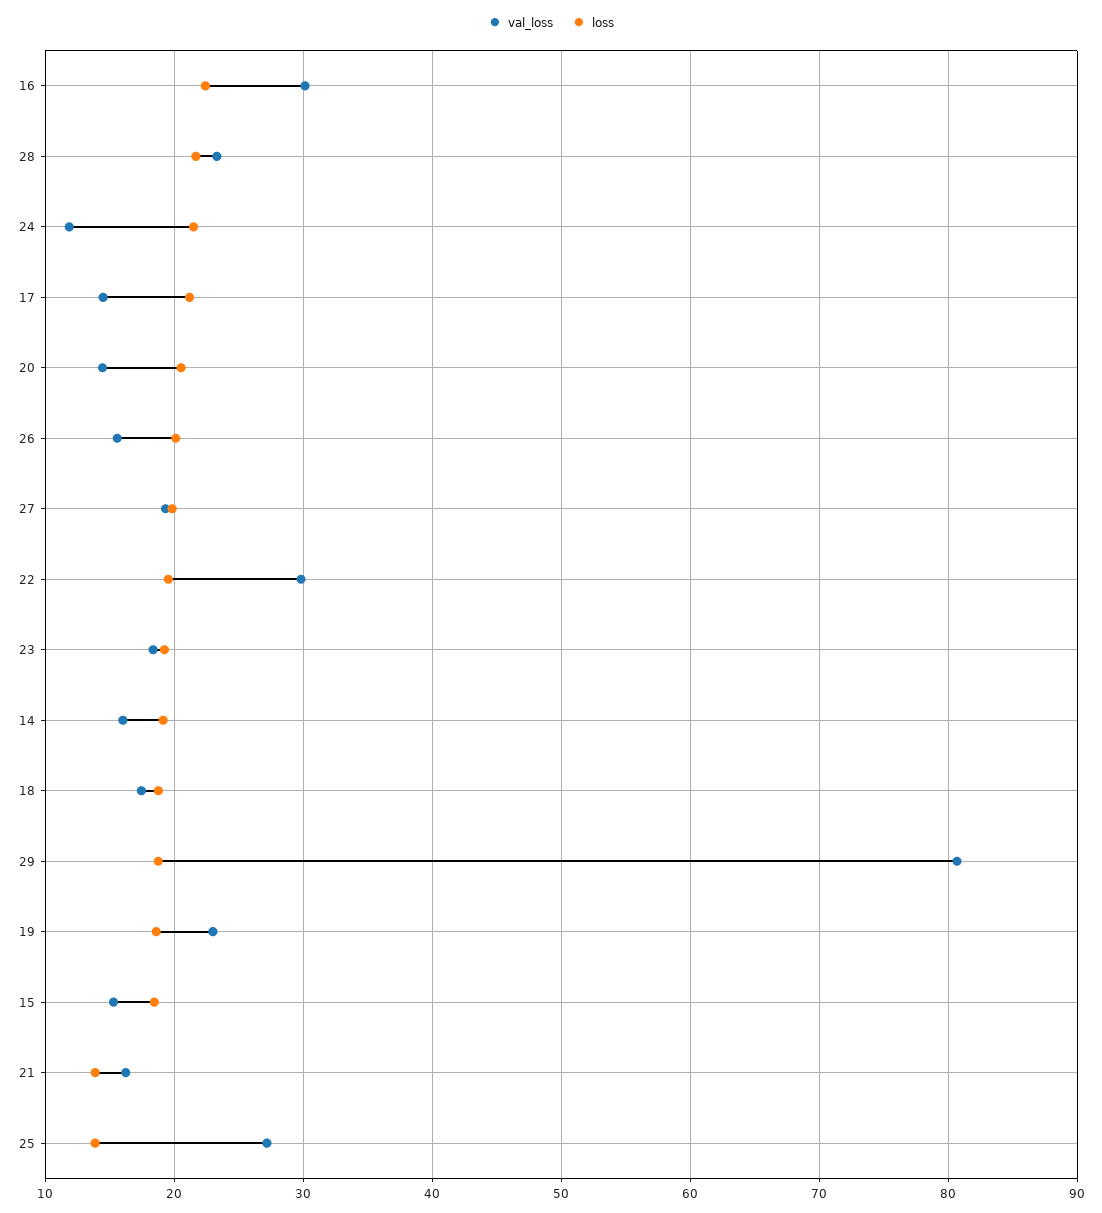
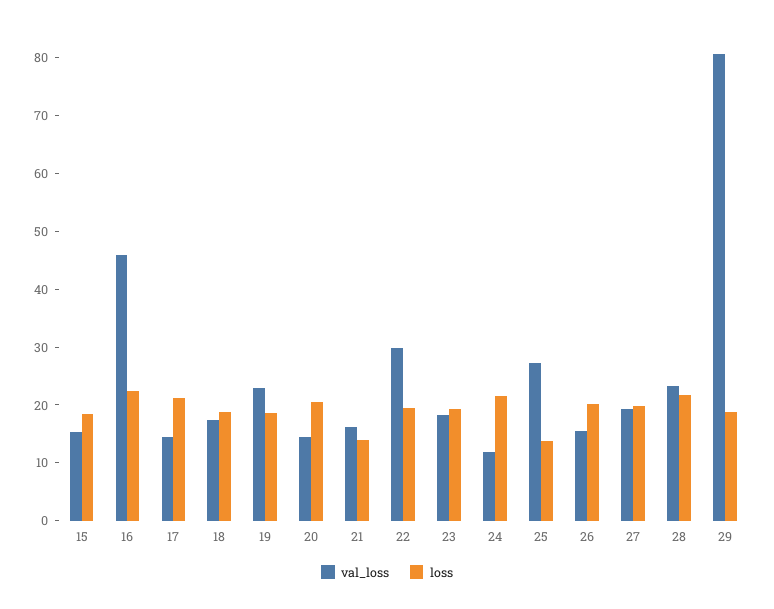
  {
    "val_loss": {
-     "16": 30,
+     "16": 46,
      "28": 23,
      "24": 12,
      "17": 14,
      "20": 14,
      "26": 16,
      "27": 19,
      "22": 30,
      "23": 18,
-     "14": 16,
      "18": 17,
      "29": 81,
      "19": 23,
      "15": 15,
      "21": 16,
      "25": 27
    },
    "loss": {
      "16": 22,
      "28": 22,
      "24": 21,
      "17": 21,
      "20": 21,
      "26": 20,
      "27": 20,
      "22": 20,
      "23": 19,
-     "14": 19,
      "18": 19,
      "29": 19,
      "19": 19,
      "15": 18,
      "21": 14,
      "25": 14
    }
  }

